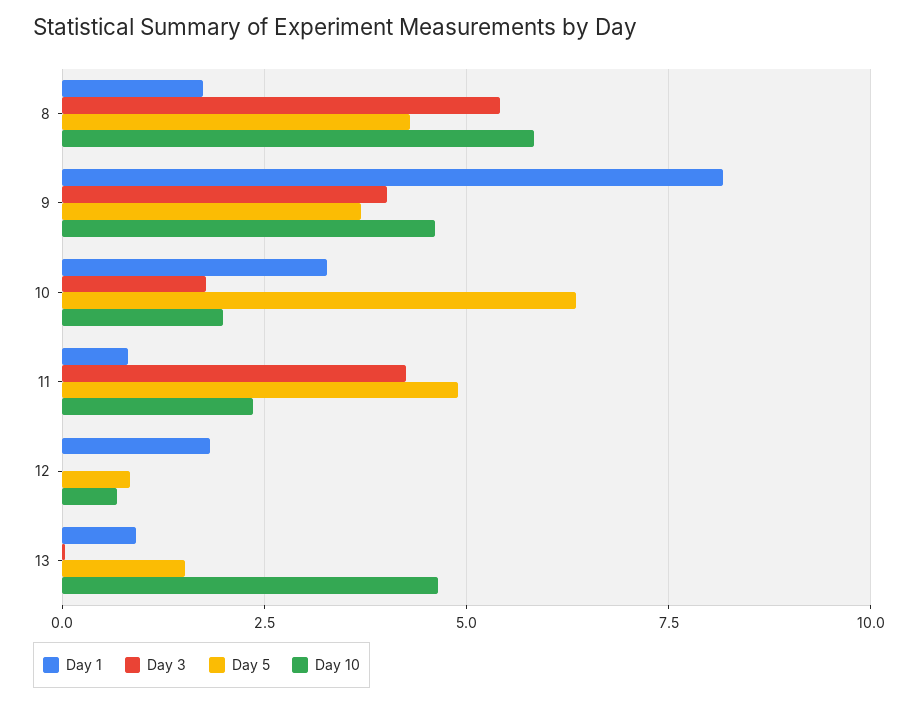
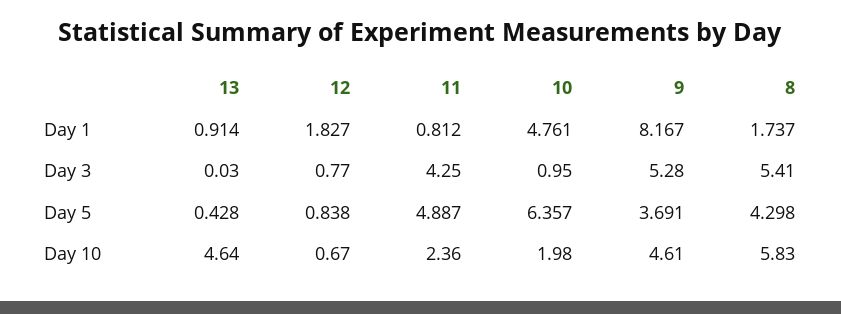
  {
    "Day 1": {
      "8": 1.737,
      "9": 8.167,
-     "10": 3.25,
+     "10": 4.761,
      "11": 0.812,
      "12": 1.827,
      "13": 0.914
    },
    "Day 3": {
      "8": 5.41,
-     "9": 4,
+     "9": 5.28,
-     "10": 1.75,
+     "10": 0.95,
      "11": 4.25,
-     "12": 0,
+     "12": 0.77,
      "13": 0.03
    },
    "Day 5": {
      "8": 4.298,
      "9": 3.691,
      "10": 6.357,
      "11": 4.887,
      "12": 0.838,
-     "13": 1.5
+     "13": 0.428
    },
    "Day 10": {
      "8": 5.83,
      "9": 4.61,
      "10": 1.98,
      "11": 2.36,
      "12": 0.67,
      "13": 4.64
    }
  }

